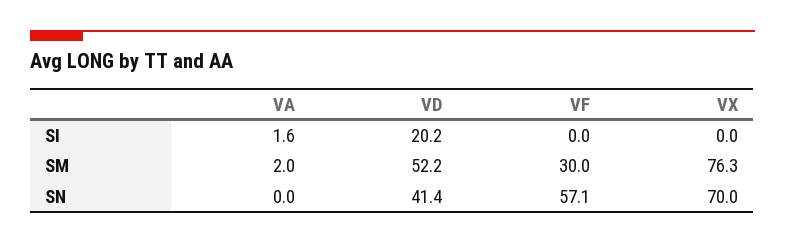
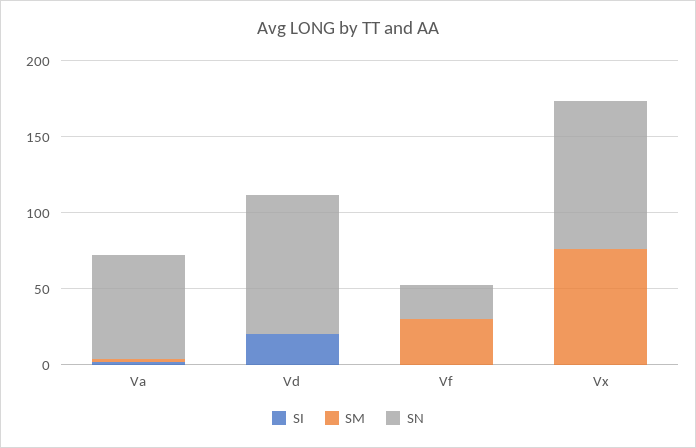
  {
    "SI": {
      "VA": 1.6,
      "VD": 20.2,
      "VF": 0,
      "VX": 0
    },
    "SM": {
      "VA": 2,
-     "VD": 52.2,
+     "VD": 0,
      "VF": 30,
      "VX": 76.3
    },
    "SN": {
-     "VA": 0,
+     "VA": 70,
-     "VD": 41.4,
+     "VD": 90,
-     "VF": 57.1,
+     "VF": 20,
-     "VX": 70
+     "VX": 100
    }
  }

